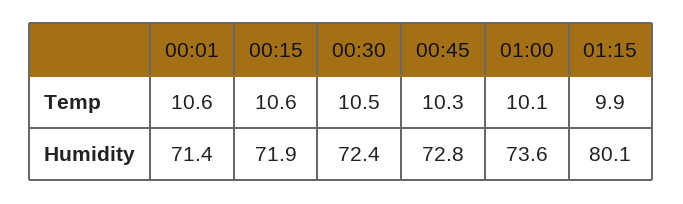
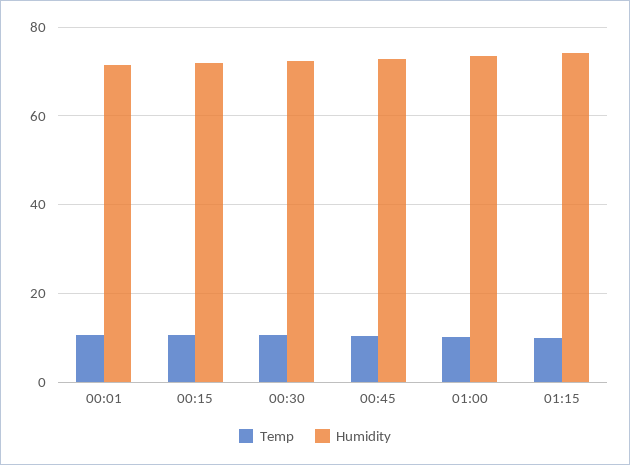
  {
    "Temp": {
      "00:01": 10.6,
      "00:15": 10.6,
      "00:30": 10.5,
      "00:45": 10.3,
      "01:00": 10.1,
      "01:15": 9.9
    },
    "Humidity": {
      "00:01": 71.4,
      "00:15": 71.9,
      "00:30": 72.4,
      "00:45": 72.8,
      "01:00": 73.6,
-     "01:15": 80.1
+     "01:15": 74
    }
  }

